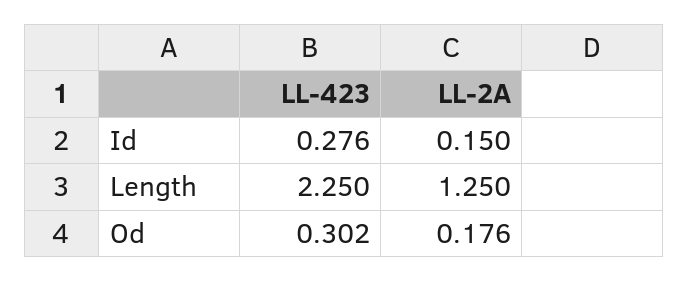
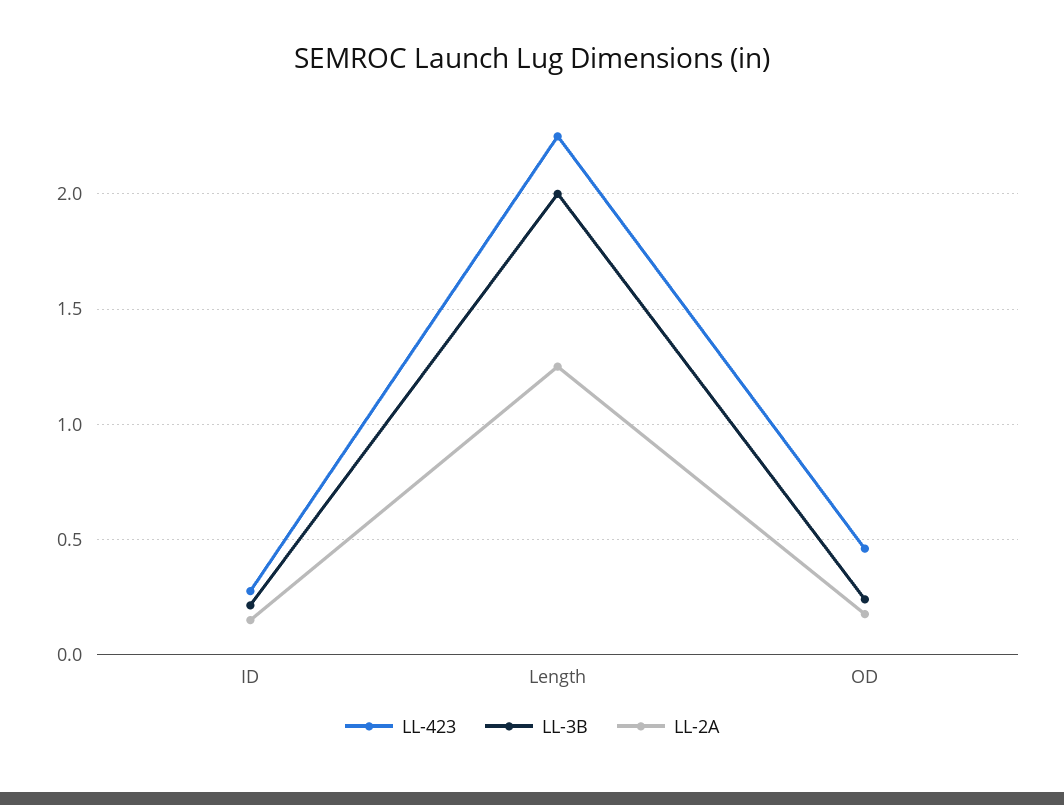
  {
    "LL-423": {
      "Id": 0.276,
      "Length": 2.25,
-     "Od": 0.302
+     "Od": 0.45
    },
    "LL-2A": {
      "Id": 0.15,
      "Length": 1.25,
      "Od": 0.176
-   }
+   },
+   "LL-3B": {
+     "Id": 0.2,
+     "Length": 2,
+     "Od": 0.25
+   }
  }

